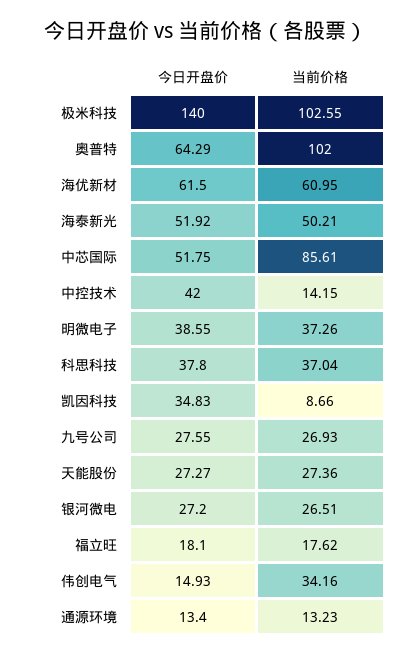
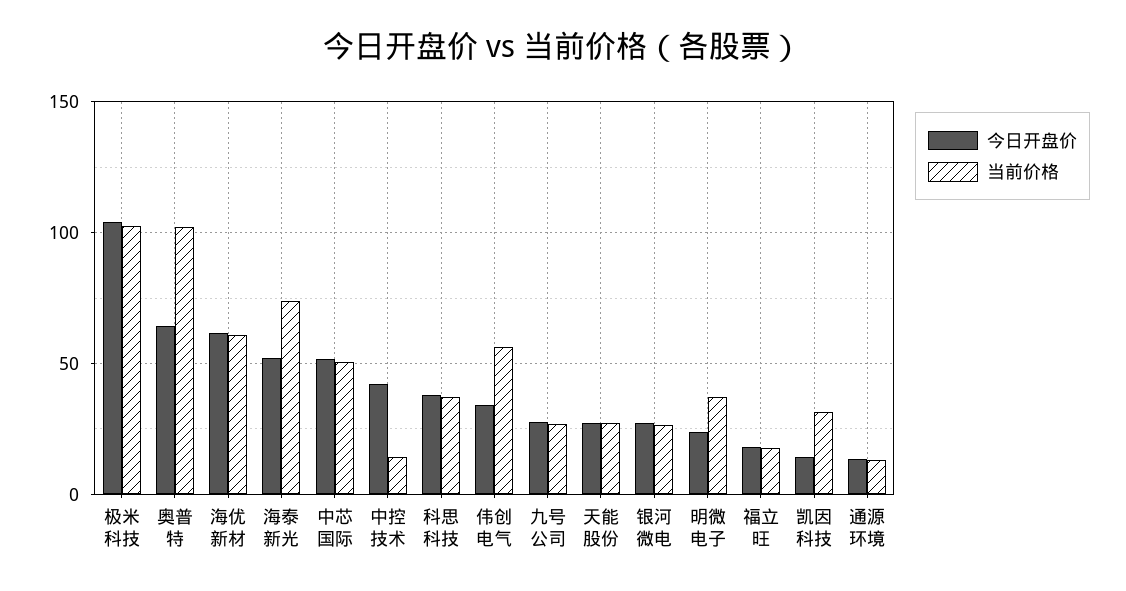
  {
    "今日开盘价": {
-     "极米科技": 140,
+     "极米科技": 105,
      "奥普特": 64.29,
      "海优新材": 61.5,
      "海泰新光": 51.92,
      "中芯国际": 51.75,
      "中控技术": 42,
-     "明微电子": 38.55,
+     "明微电子": 25,
      "科思科技": 37.8,
-     "凯因科技": 34.83,
+     "凯因科技": 15,
      "九号公司": 27.55,
      "天能股份": 27.27,
      "银河微电": 27.2,
      "福立旺": 18.1,
-     "伟创电气": 14.93,
+     "伟创电气": 35,
      "通源环境": 13.4
    },
    "当前价格": {
      "极米科技": 102.55,
      "奥普特": 102,
      "海优新材": 60.95,
-     "海泰新光": 50.21,
+     "海泰新光": 75,
-     "中芯国际": 85.61,
+     "中芯国际": 50,
      "中控技术": 14.15,
      "明微电子": 37.26,
      "科思科技": 37.04,
-     "凯因科技": 8.66,
+     "凯因科技": 30,
      "九号公司": 26.93,
      "天能股份": 27.36,
      "银河微电": 26.51,
      "福立旺": 17.62,
-     "伟创电气": 34.16,
+     "伟创电气": 55,
      "通源环境": 13.23
    }
  }

